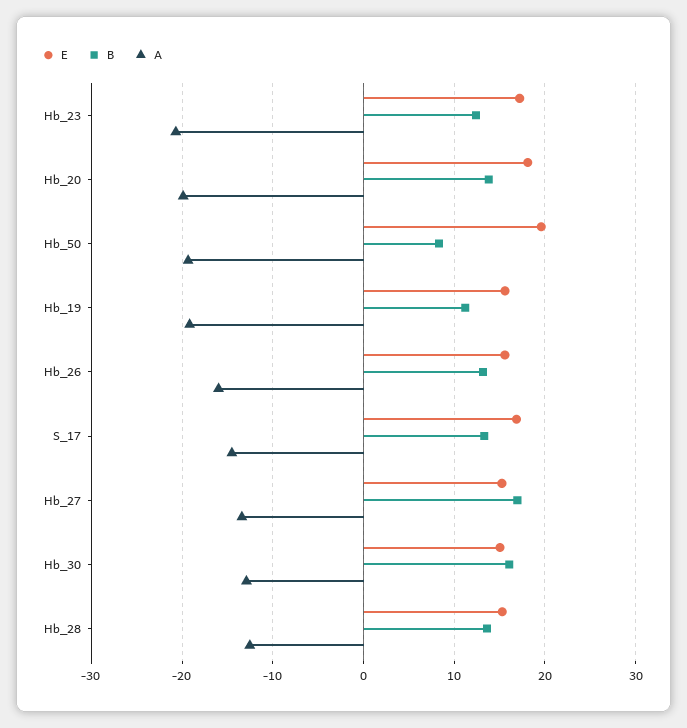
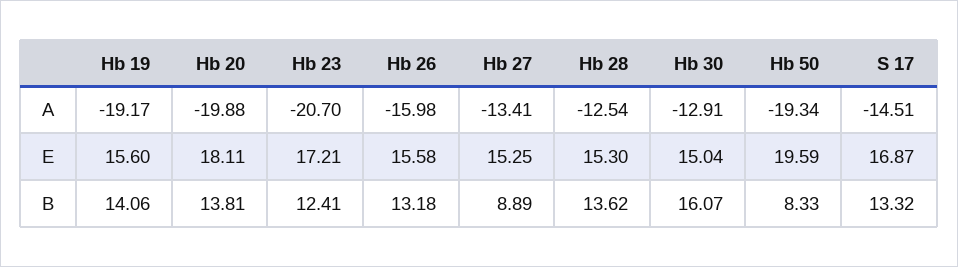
  {
    "E": {
      "Hb_23": 17.21,
      "Hb_20": 18.11,
      "Hb_50": 19.59,
      "Hb_19": 15.6,
      "Hb_26": 15.58,
      "S_17": 16.87,
      "Hb_27": 15.25,
      "Hb_30": 15.04,
      "Hb_28": 15.3
    },
    "B": {
      "Hb_23": 12.41,
      "Hb_20": 13.81,
      "Hb_50": 8.33,
-     "Hb_19": 11,
+     "Hb_19": 14.06,
      "Hb_26": 13.18,
      "S_17": 13.32,
-     "Hb_27": 17,
+     "Hb_27": 8.89,
      "Hb_30": 16.07,
      "Hb_28": 13.62
    },
    "A": {
      "Hb_23": -20.7,
      "Hb_20": -19.88,
      "Hb_50": -19.34,
      "Hb_19": -19.17,
      "Hb_26": -15.98,
      "S_17": -14.51,
      "Hb_27": -13.41,
      "Hb_30": -12.91,
      "Hb_28": -12.54
    }
  }

